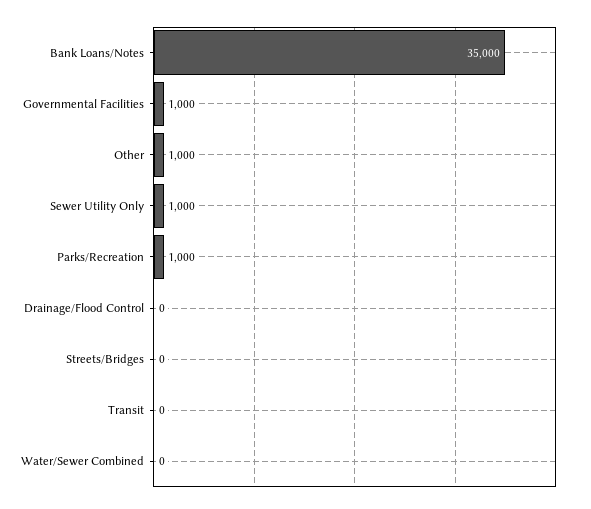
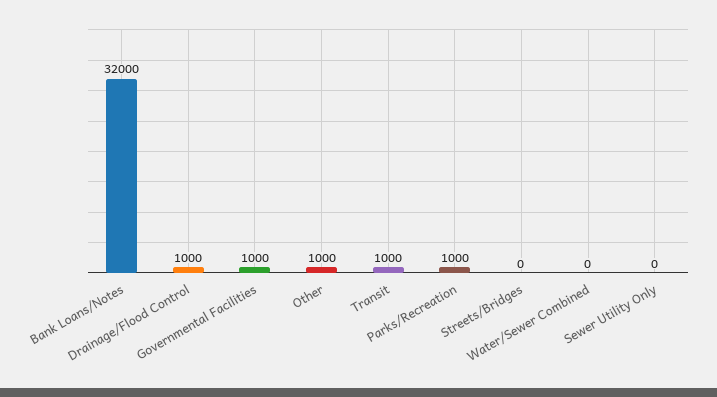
  {
-   "Bank Loans/Notes": 35000,
+   "Bank Loans/Notes": 32000,
    "Governmental Facilities": 1000,
    "Other": 1000,
-   "Sewer Utility Only": 1000,
+   "Sewer Utility Only": 0,
    "Parks/Recreation": 1000,
-   "Drainage/Flood Control": 0,
+   "Drainage/Flood Control": 1000,
    "Streets/Bridges": 0,
-   "Transit": 0,
+   "Transit": 1000,
    "Water/Sewer Combined": 0
  }

